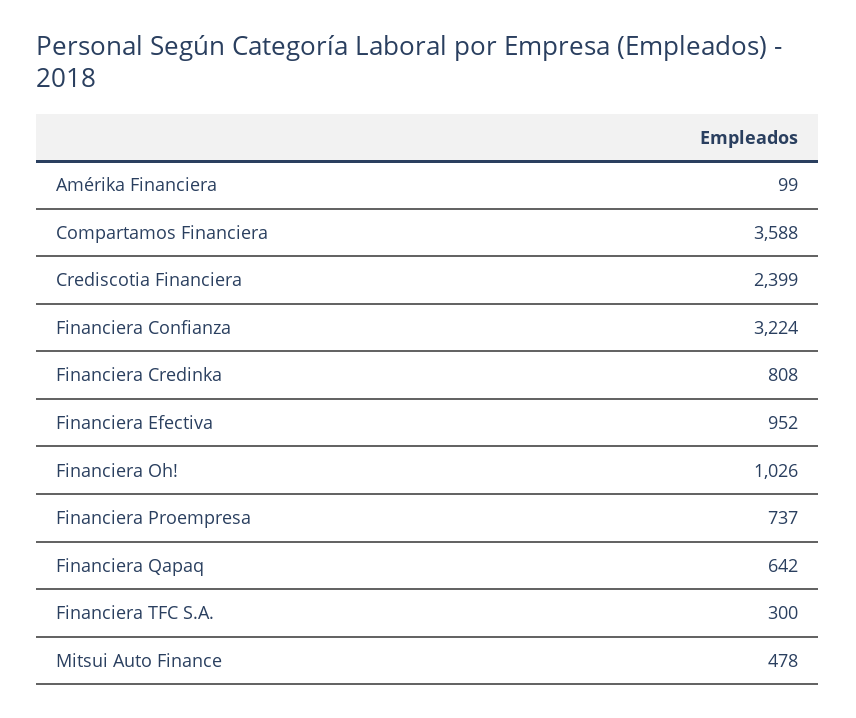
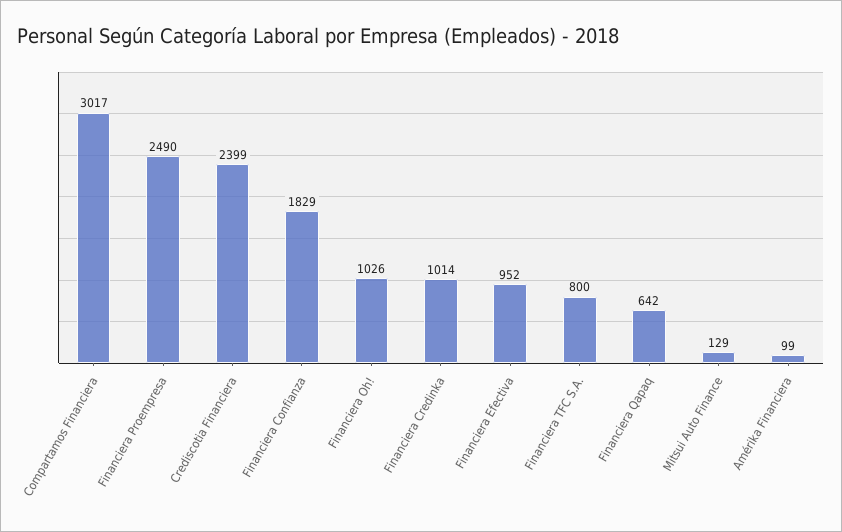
  {
    "Amérika Financiera": 99,
-   "Compartamos Financiera": 3588,
+   "Compartamos Financiera": 3017,
    "Crediscotia Financiera": 2399,
-   "Financiera Confianza": 3224,
+   "Financiera Confianza": 1829,
-   "Financiera Credinka": 808,
+   "Financiera Credinka": 1014,
    "Financiera Efectiva": 952,
    "Financiera Oh!": 1026,
-   "Financiera Proempresa": 737,
+   "Financiera Proempresa": 2490,
    "Financiera Qapaq": 642,
-   "Financiera TFC S.A.": 300,
+   "Financiera TFC S.A.": 800,
-   "Mitsui Auto Finance": 478
+   "Mitsui Auto Finance": 129
  }

